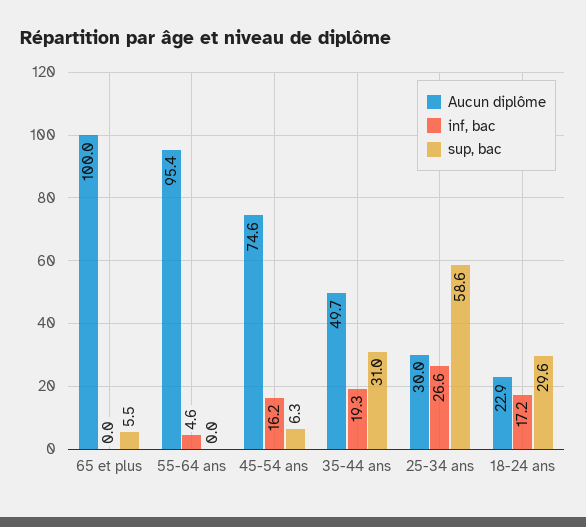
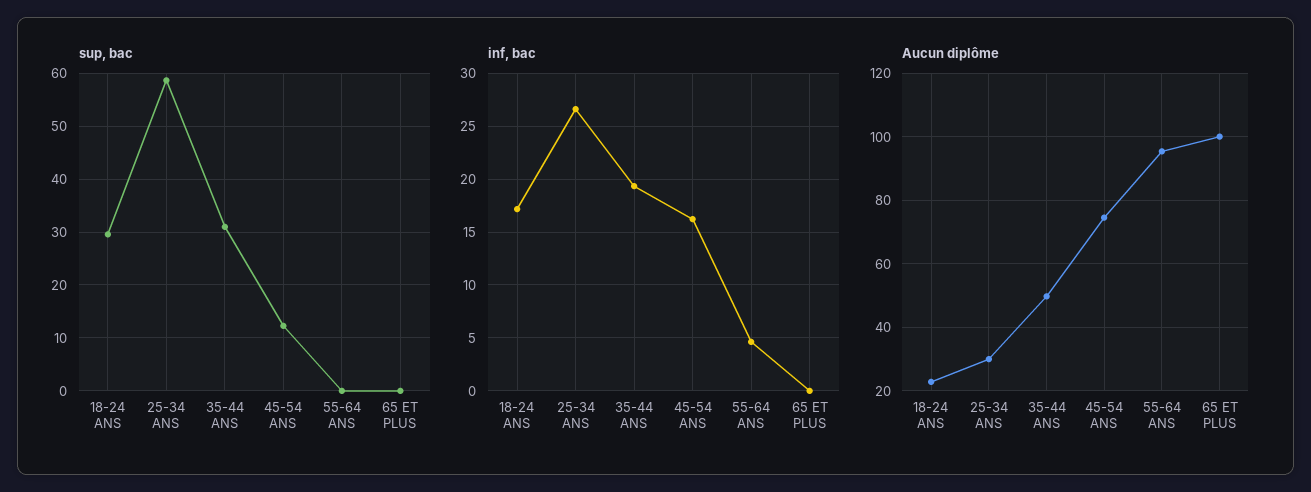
  {
    "Aucun diplôme": {
      "65 et plus": 100,
      "55-64 ans": 95.4,
      "45-54 ans": 74.6,
      "35-44 ans": 49.7,
      "25-34 ans": 30,
      "18-24 ans": 22.9
    },
    "inf, bac": {
      "65 et plus": 0,
      "55-64 ans": 4.6,
      "45-54 ans": 16.2,
      "35-44 ans": 19.3,
      "25-34 ans": 26.6,
      "18-24 ans": 17.2
    },
    "sup, bac": {
-     "65 et plus": 5.5,
+     "65 et plus": 0,
      "55-64 ans": 0,
-     "45-54 ans": 6.3,
+     "45-54 ans": 12,
      "35-44 ans": 31,
      "25-34 ans": 58.6,
      "18-24 ans": 29.6
    }
  }

